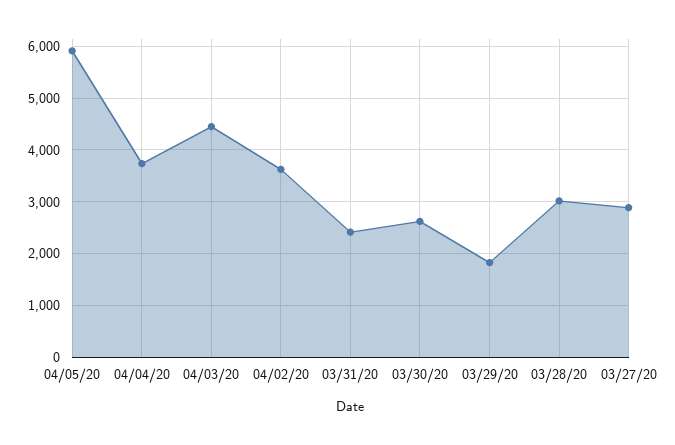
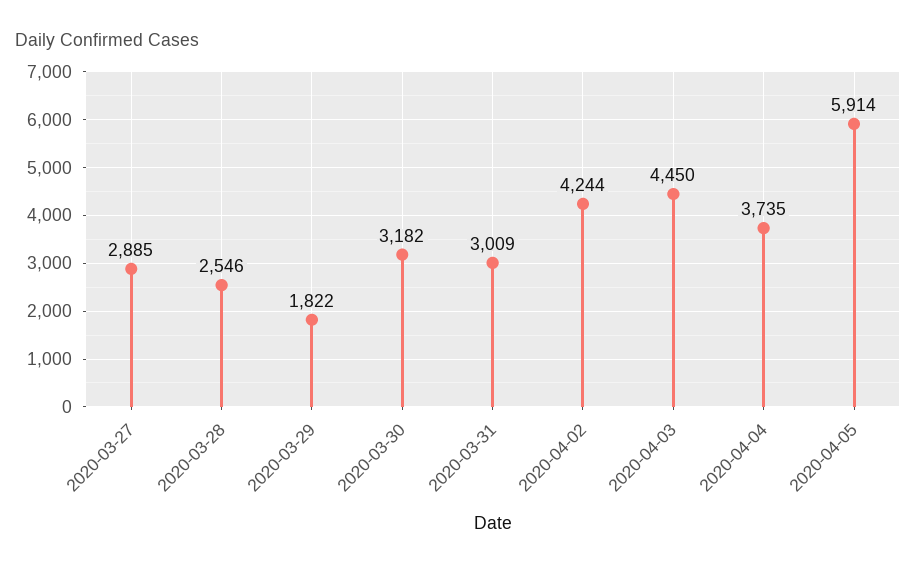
  {
    "04/05/20": 5914,
    "04/04/20": 3735,
    "04/03/20": 4450,
-   "04/02/20": 3600,
+   "04/02/20": 4244,
-   "03/31/20": 2400,
+   "03/31/20": 3009,
-   "03/30/20": 2600,
+   "03/30/20": 3182,
    "03/29/20": 1822,
-   "03/28/20": 3000,
+   "03/28/20": 2546,
    "03/27/20": 2885
  }

